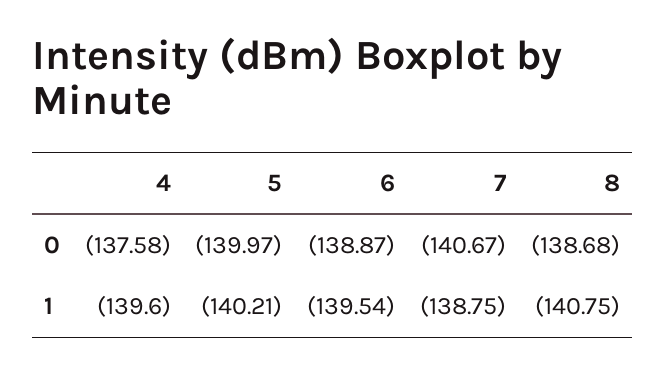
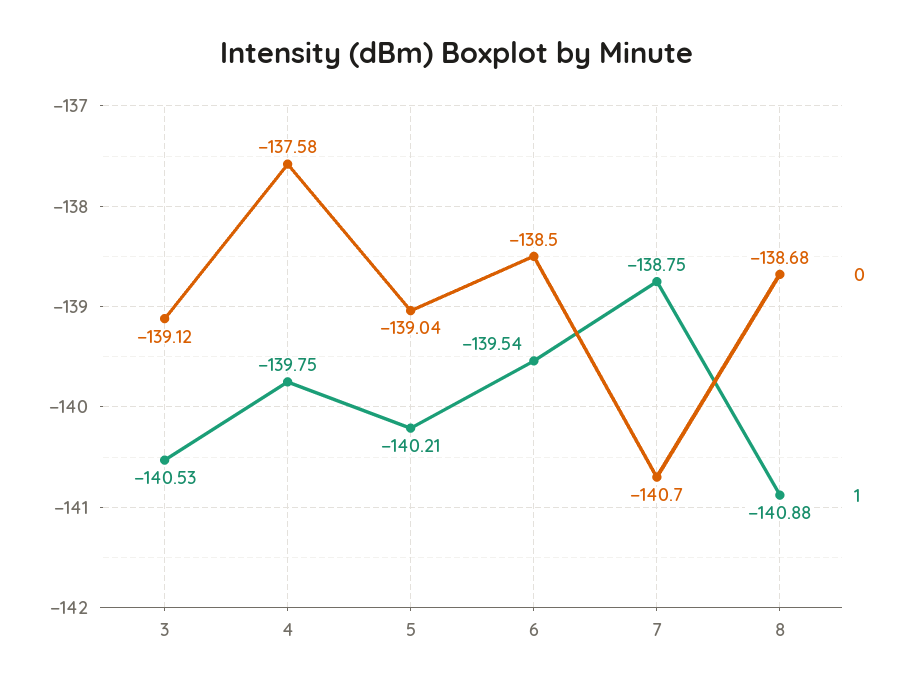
  {
    "0": {
      "4": -137.58,
-     "5": -139.97,
+     "5": -139.04,
-     "6": -138.87,
+     "6": -138.5,
-     "7": -140.67,
+     "7": -140.7,
-     "8": -138.68
+     "8": -138.68,
+     "3": -139.12
    },
    "1": {
-     "4": -139.6,
+     "4": -139.75,
      "5": -140.21,
      "6": -139.54,
      "7": -138.75,
-     "8": -140.75
+     "8": -140.88,
+     "3": -140.53
    }
  }

